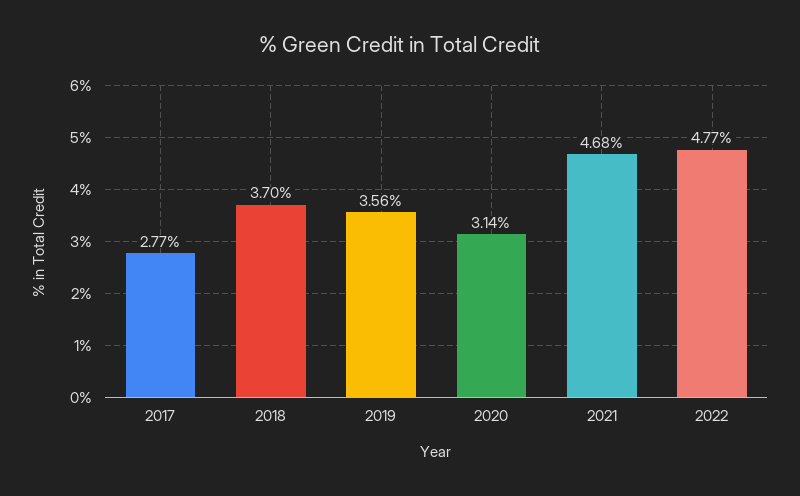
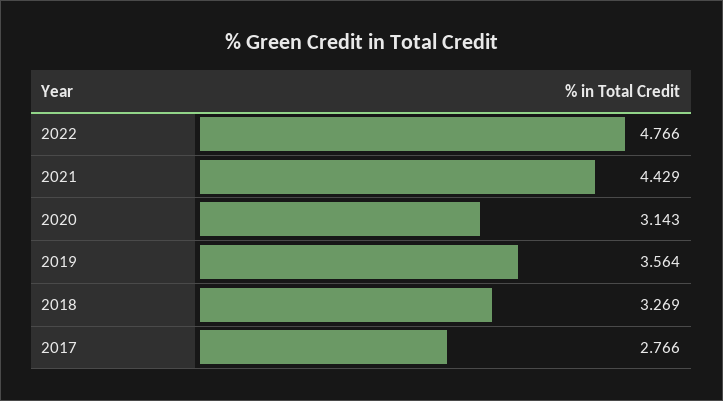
  {
    "2017": 2.766,
-   "2018": 3.7,
+   "2018": 3.269,
    "2019": 3.564,
    "2020": 3.143,
-   "2021": 4.68,
+   "2021": 4.429,
    "2022": 4.766
  }

